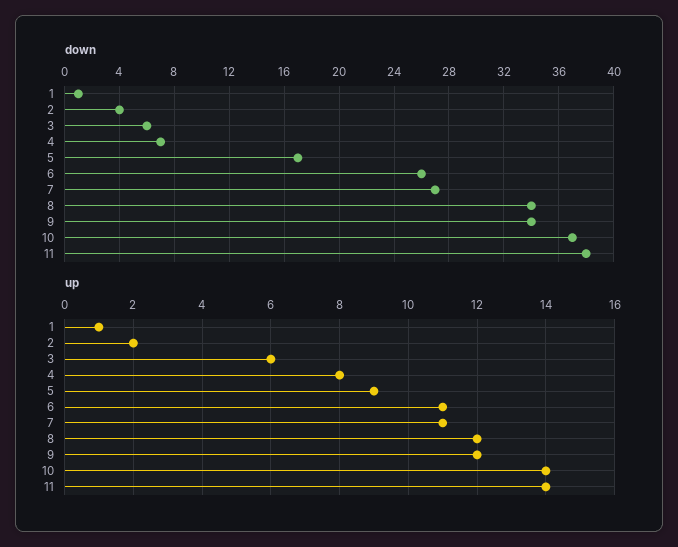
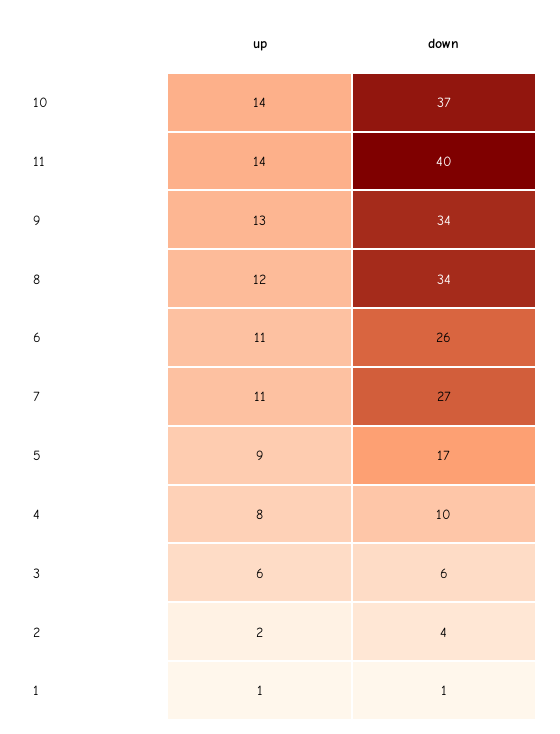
  {
    "down": {
      "1": 1,
      "2": 4,
      "3": 6,
-     "4": 7,
+     "4": 10,
      "5": 17,
      "6": 26,
      "7": 27,
      "8": 34,
      "9": 34,
      "10": 37,
-     "11": 38
+     "11": 40
    },
    "up": {
      "1": 1,
      "2": 2,
      "3": 6,
      "4": 8,
      "5": 9,
      "6": 11,
      "7": 11,
      "8": 12,
-     "9": 12,
+     "9": 13,
      "10": 14,
      "11": 14
    }
  }

